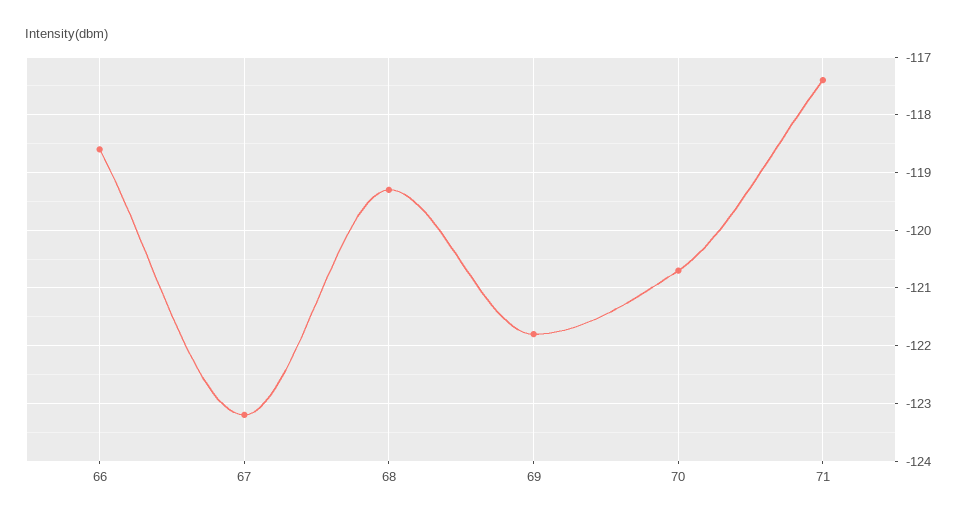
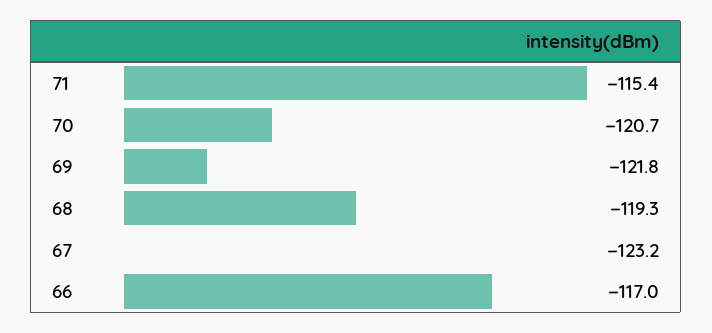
  {
-   "66": -118.5,
+   "66": -117,
    "67": -123.2,
    "68": -119.3,
    "69": -121.8,
    "70": -120.7,
-   "71": -117.5
+   "71": -115.4
  }

